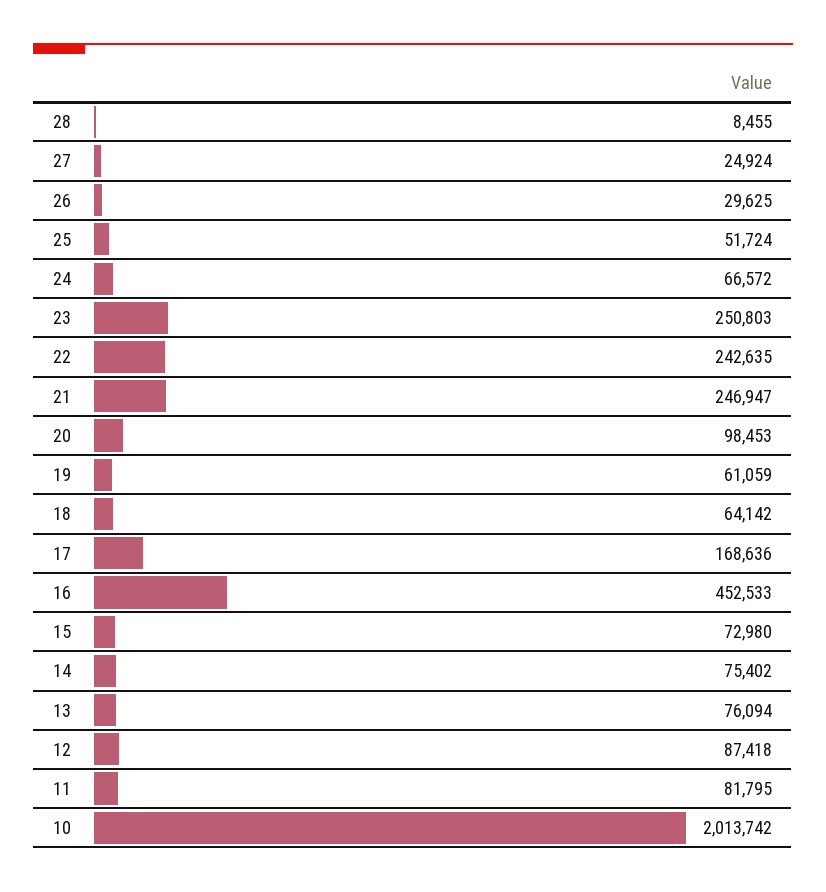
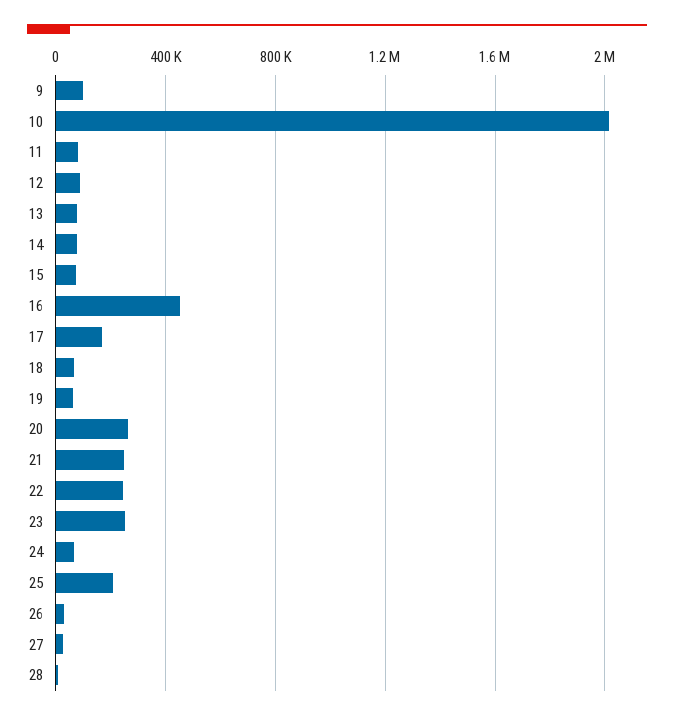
  {
    "28": 8455,
    "27": 24924,
    "26": 29625,
-   "25": 51724,
+   "25": 200000,
    "24": 66572,
    "23": 250803,
    "22": 242635,
    "21": 246947,
-   "20": 98453,
+   "20": 250000,
    "19": 61059,
    "18": 64142,
    "17": 168636,
    "16": 452533,
    "15": 72980,
    "14": 75402,
    "13": 76094,
    "12": 87418,
    "11": 81795,
-   "10": 2013742
+   "10": 2013742,
+   "9": 100000
  }

